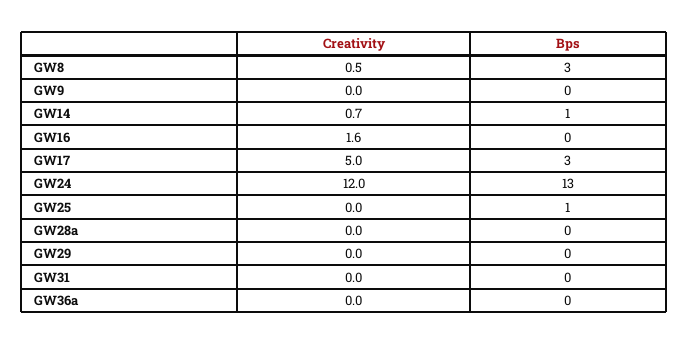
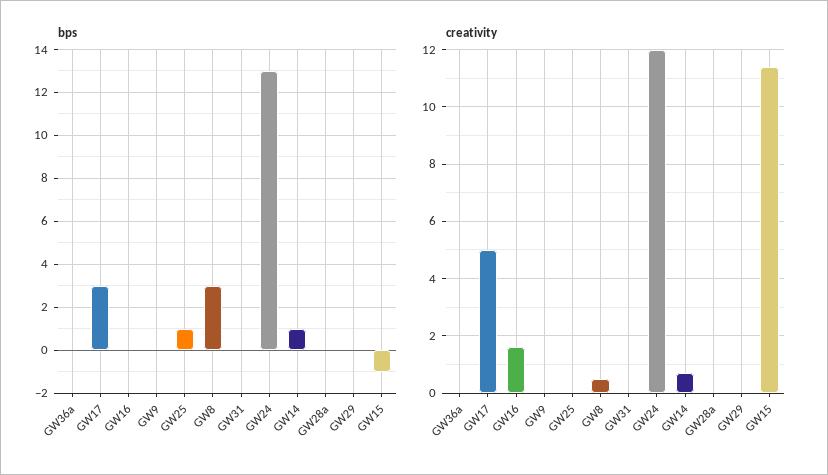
  {
    "Creativity": {
      "GW8": 0.5,
      "GW9": 0,
      "GW14": 0.7,
      "GW16": 1.6,
      "GW17": 5,
      "GW24": 12,
      "GW25": 0,
      "GW28a": 0,
      "GW29": 0,
      "GW31": 0,
-     "GW36a": 0
+     "GW36a": 0,
+     "GW15": 11.5
    },
    "Bps": {
      "GW8": 3,
      "GW9": 0,
      "GW14": 1,
      "GW16": 0,
      "GW17": 3,
      "GW24": 13,
      "GW25": 1,
      "GW28a": 0,
      "GW29": 0,
      "GW31": 0,
-     "GW36a": 0
+     "GW36a": 0,
+     "GW15": -1
    }
  }

